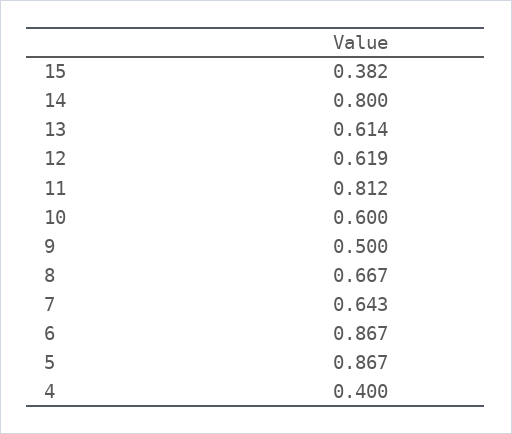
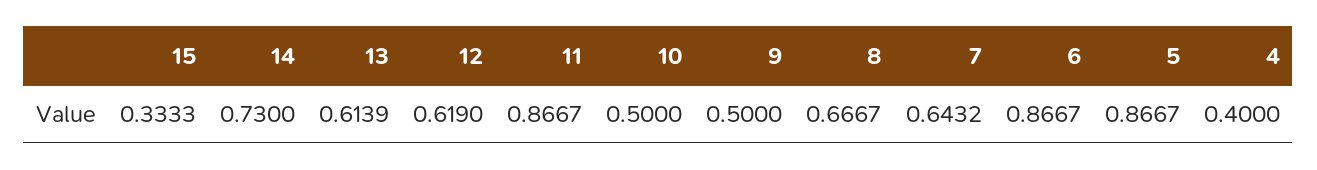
  {
-   "15": 0.382,
+   "15": 0.3333,
-   "14": 0.8,
+   "14": 0.73,
    "13": 0.6139,
    "12": 0.619,
-   "11": 0.812,
+   "11": 0.8667,
-   "10": 0.6,
+   "10": 0.5,
    "9": 0.5,
    "8": 0.6667,
    "7": 0.6432,
    "6": 0.8667,
    "5": 0.8667,
    "4": 0.4
  }

